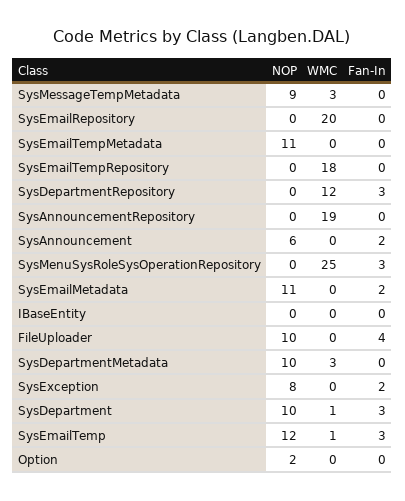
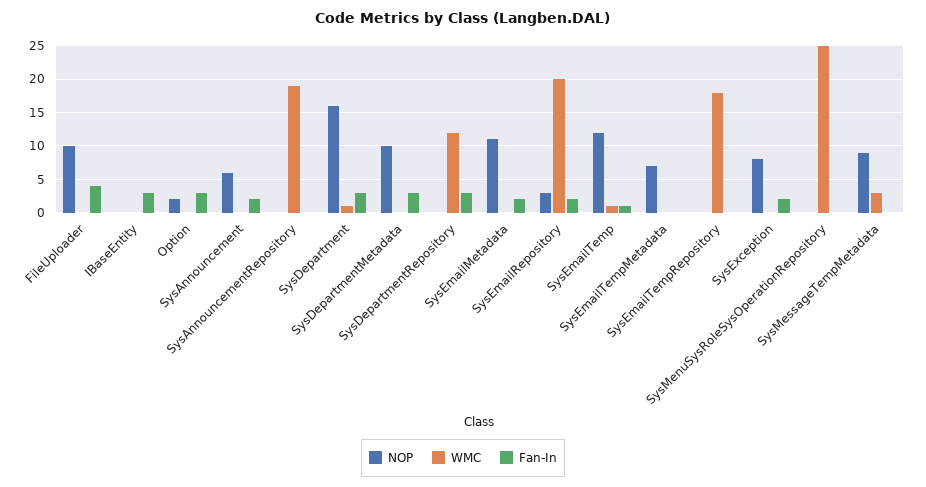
  {
    "NOP": {
      "SysMessageTempMetadata": 9,
-     "SysEmailRepository": 0,
+     "SysEmailRepository": 3,
-     "SysEmailTempMetadata": 11,
+     "SysEmailTempMetadata": 7,
      "SysEmailTempRepository": 0,
      "SysDepartmentRepository": 0,
      "SysAnnouncementRepository": 0,
      "SysAnnouncement": 6,
      "SysMenuSysRoleSysOperationRepository": 0,
      "SysEmailMetadata": 11,
      "IBaseEntity": 0,
      "FileUploader": 10,
      "SysDepartmentMetadata": 10,
      "SysException": 8,
-     "SysDepartment": 10,
+     "SysDepartment": 16,
      "SysEmailTemp": 12,
      "Option": 2
    },
    "WMC": {
      "SysMessageTempMetadata": 3,
      "SysEmailRepository": 20,
      "SysEmailTempMetadata": 0,
      "SysEmailTempRepository": 18,
      "SysDepartmentRepository": 12,
      "SysAnnouncementRepository": 19,
      "SysAnnouncement": 0,
      "SysMenuSysRoleSysOperationRepository": 25,
      "SysEmailMetadata": 0,
      "IBaseEntity": 0,
      "FileUploader": 0,
-     "SysDepartmentMetadata": 3,
+     "SysDepartmentMetadata": 0,
      "SysException": 0,
      "SysDepartment": 1,
      "SysEmailTemp": 1,
      "Option": 0
    },
    "Fan-In": {
      "SysMessageTempMetadata": 0,
-     "SysEmailRepository": 0,
+     "SysEmailRepository": 2,
      "SysEmailTempMetadata": 0,
      "SysEmailTempRepository": 0,
      "SysDepartmentRepository": 3,
      "SysAnnouncementRepository": 0,
      "SysAnnouncement": 2,
-     "SysMenuSysRoleSysOperationRepository": 3,
+     "SysMenuSysRoleSysOperationRepository": 0,
      "SysEmailMetadata": 2,
-     "IBaseEntity": 0,
+     "IBaseEntity": 3,
      "FileUploader": 4,
-     "SysDepartmentMetadata": 0,
+     "SysDepartmentMetadata": 3,
      "SysException": 2,
      "SysDepartment": 3,
-     "SysEmailTemp": 3,
+     "SysEmailTemp": 1,
-     "Option": 0
+     "Option": 3
    }
  }

